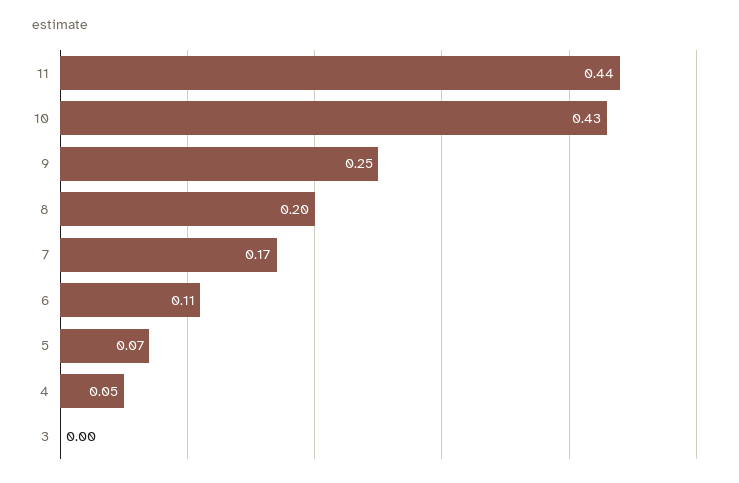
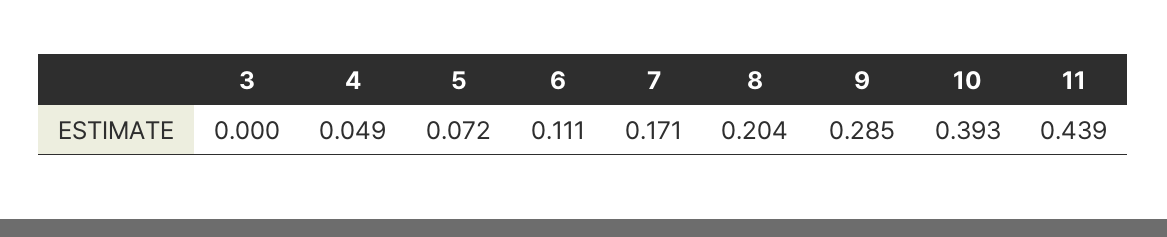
  {
    "11": 0.439,
-   "10": 0.43,
+   "10": 0.393,
-   "9": 0.25,
+   "9": 0.285,
    "8": 0.204,
    "7": 0.171,
    "6": 0.111,
    "5": 0.072,
    "4": 0.049,
    "3": 0
  }

